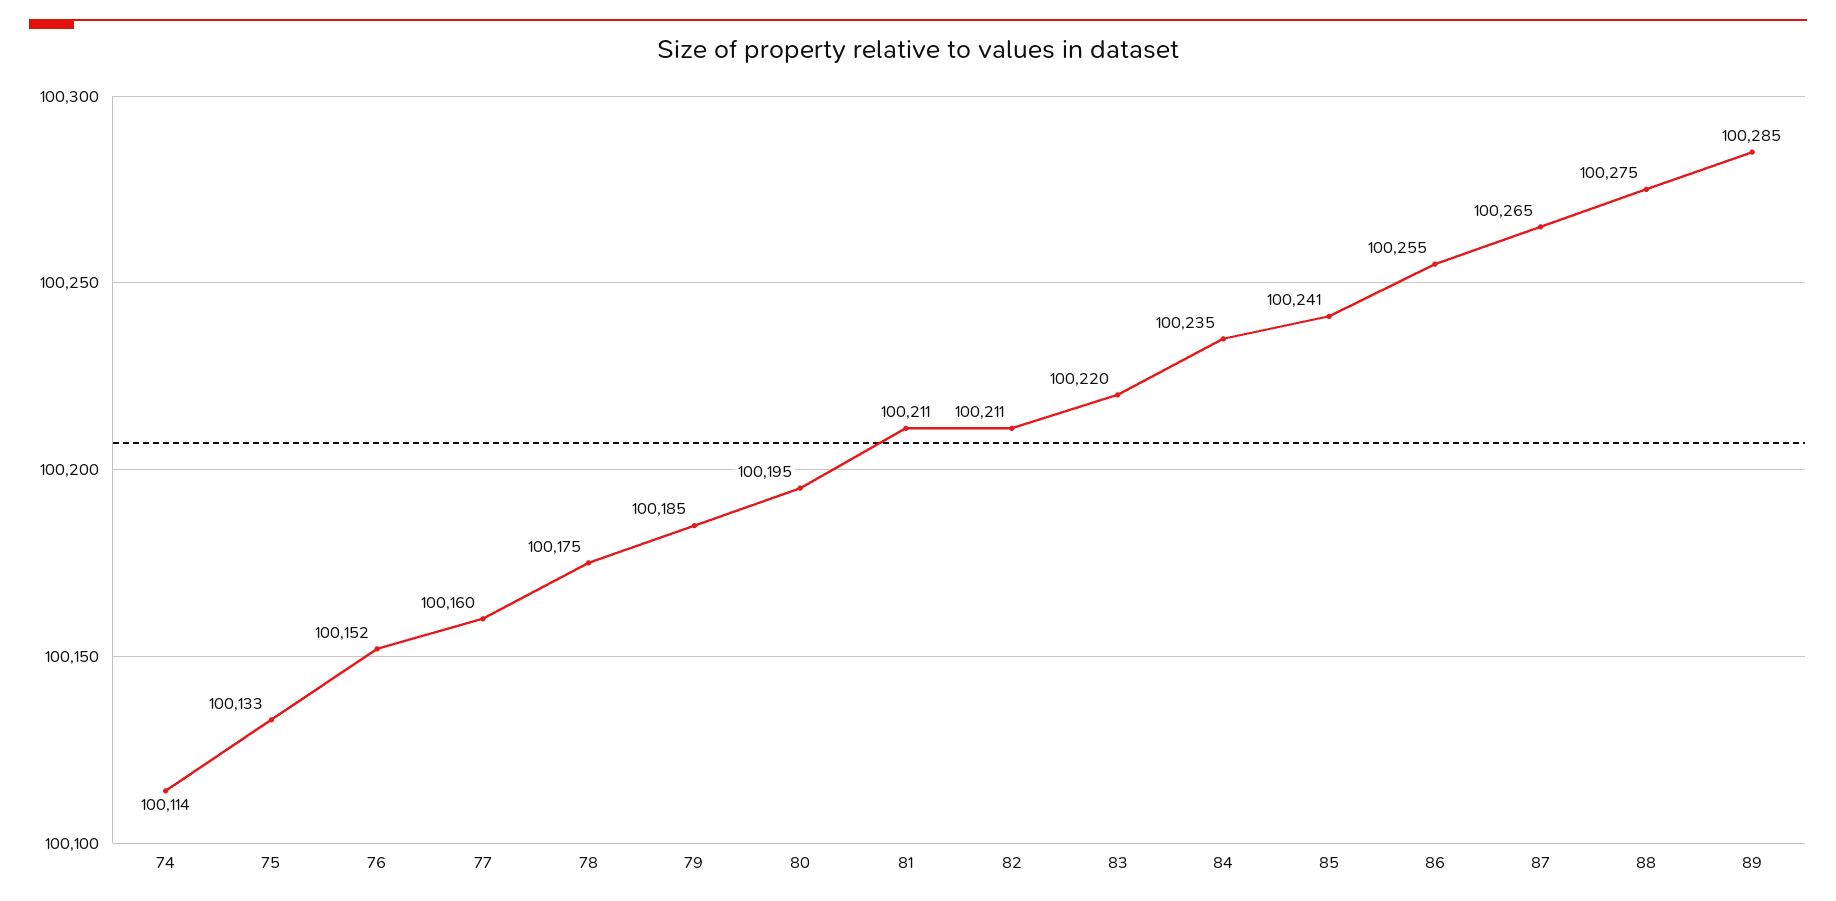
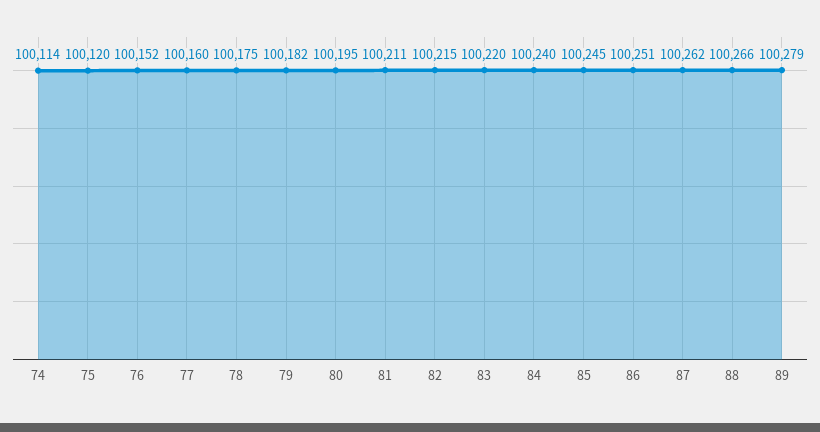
  {
    "74": 100114,
-   "75": 100133,
+   "75": 100120,
    "76": 100152,
    "77": 100160,
    "78": 100175,
-   "79": 100185,
+   "79": 100182,
    "80": 100195,
    "81": 100211,
-   "82": 100211,
+   "82": 100215,
    "83": 100220,
-   "84": 100235,
+   "84": 100240,
-   "85": 100241,
+   "85": 100245,
-   "86": 100255,
+   "86": 100251,
-   "87": 100265,
+   "87": 100262,
-   "88": 100275,
+   "88": 100266,
-   "89": 100285
+   "89": 100279
  }

